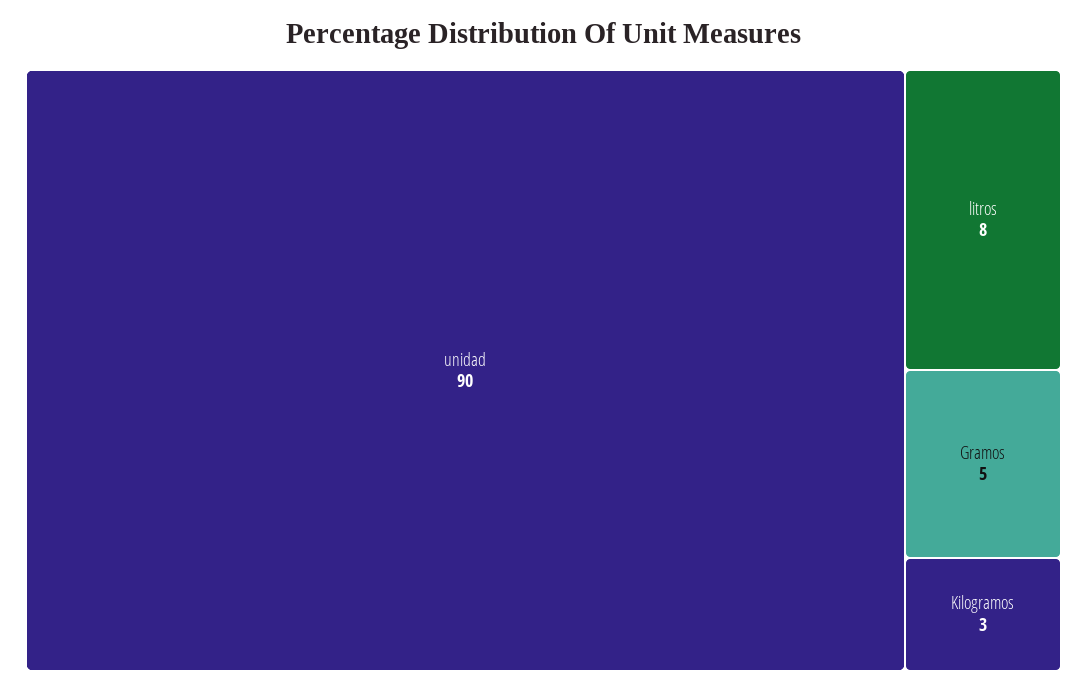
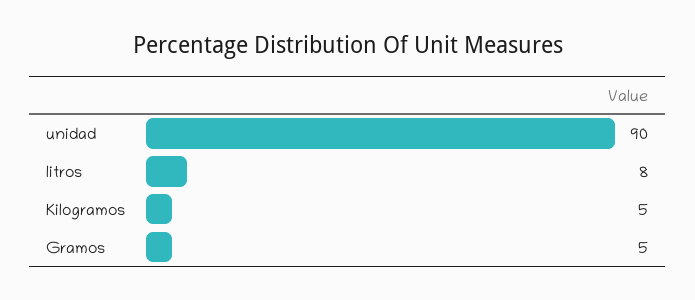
  {
    "unidad": 90,
    "litros": 8,
    "Gramos": 5,
-   "Kilogramos": 3
+   "Kilogramos": 5
  }

